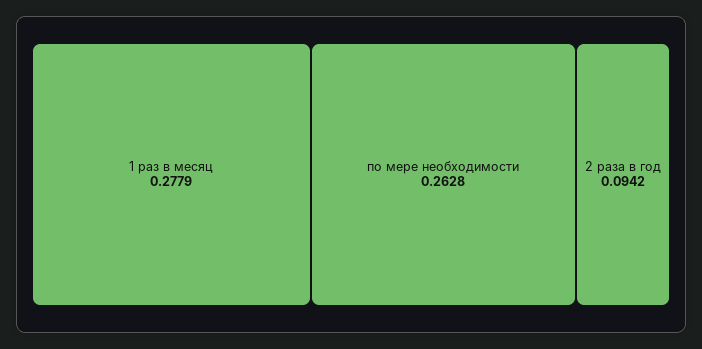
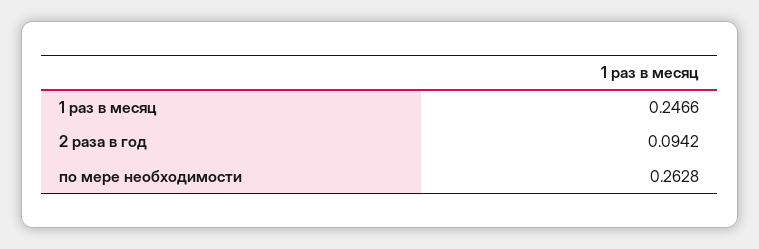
  {
-   "1 раз в месяц": 0.2779,
+   "1 раз в месяц": 0.2466,
    "по мере необходимости": 0.2628,
    "2 раза в год": 0.0942
  }

